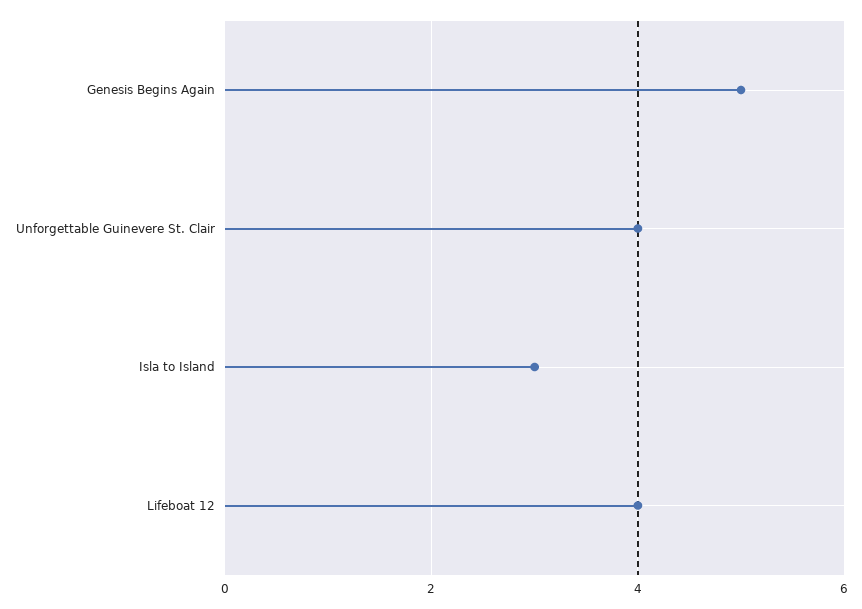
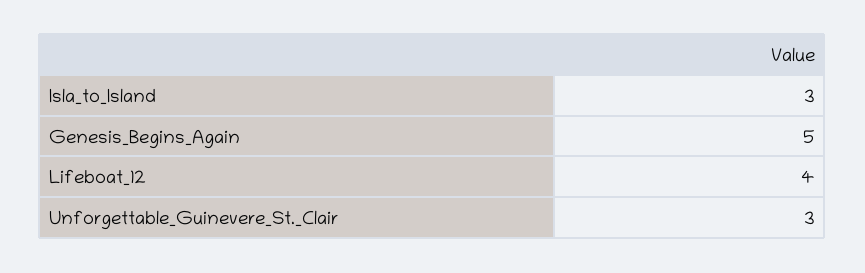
  {
    "Genesis Begins Again": 5,
-   "Unforgettable Guinevere St. Clair": 4,
+   "Unforgettable Guinevere St. Clair": 3,
    "Isla to Island": 3,
    "Lifeboat 12": 4
  }

